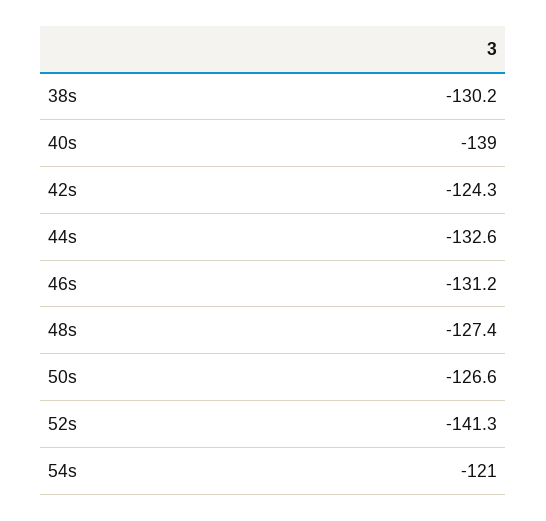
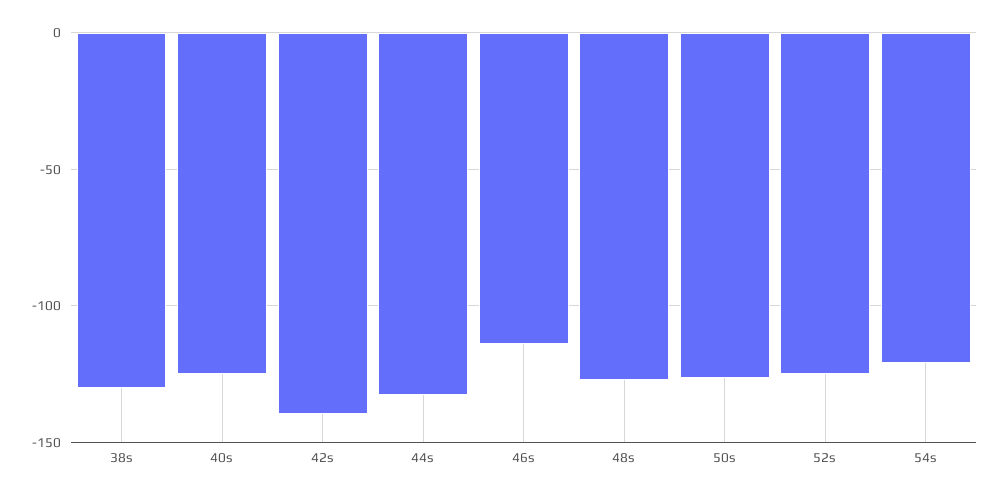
  {
    "38s": -130.2,
-   "40s": -139,
+   "40s": -125,
-   "42s": -124.3,
+   "42s": -140,
    "44s": -132.6,
-   "46s": -131.2,
+   "46s": -115,
    "48s": -127.4,
    "50s": -126.6,
-   "52s": -141.3,
+   "52s": -125,
    "54s": -121
  }

